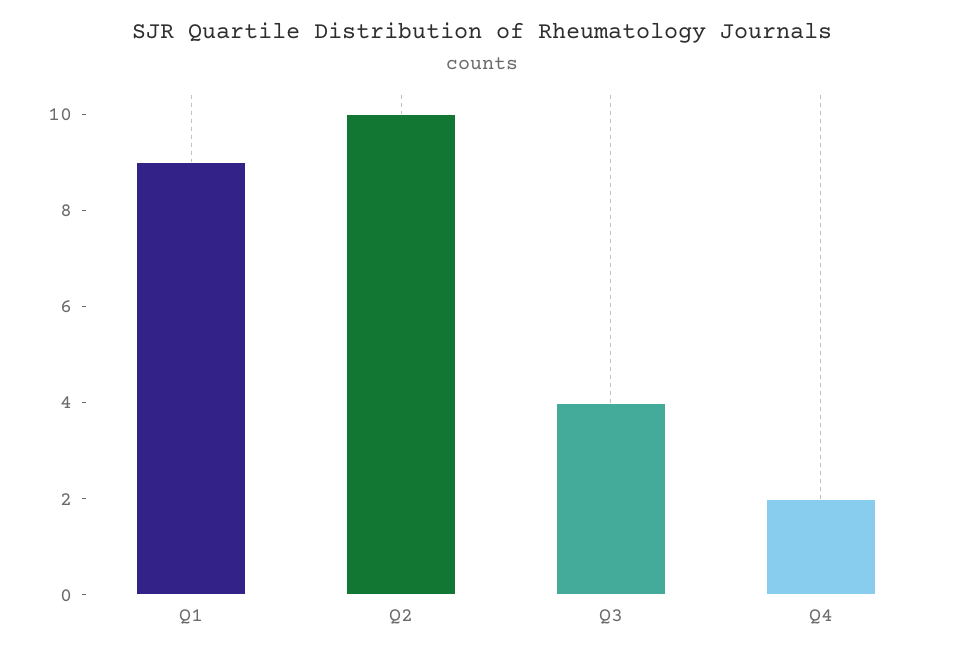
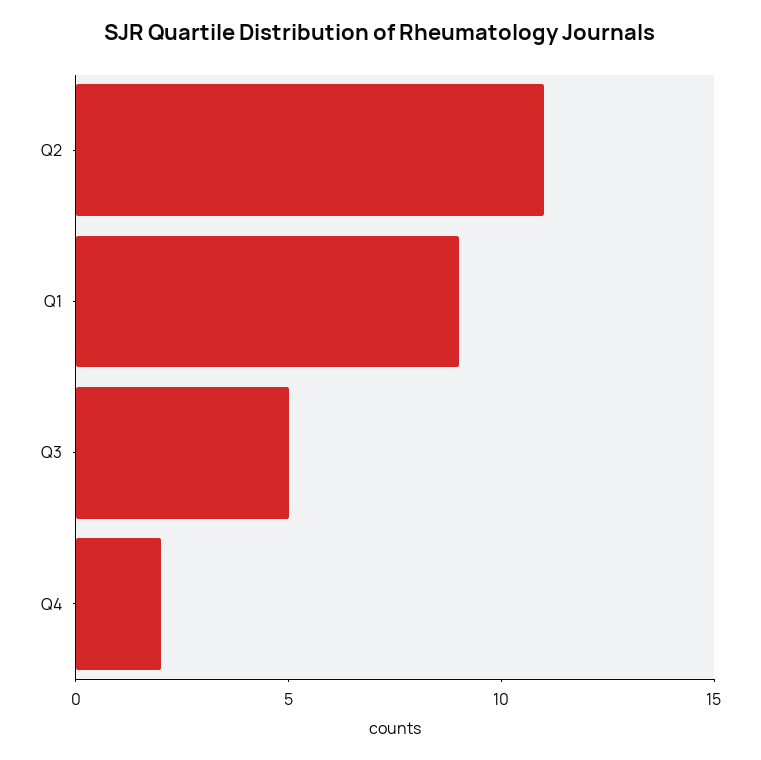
  {
    "Q1": 9,
-   "Q2": 10,
+   "Q2": 11,
-   "Q3": 4,
+   "Q3": 5,
    "Q4": 2
  }

